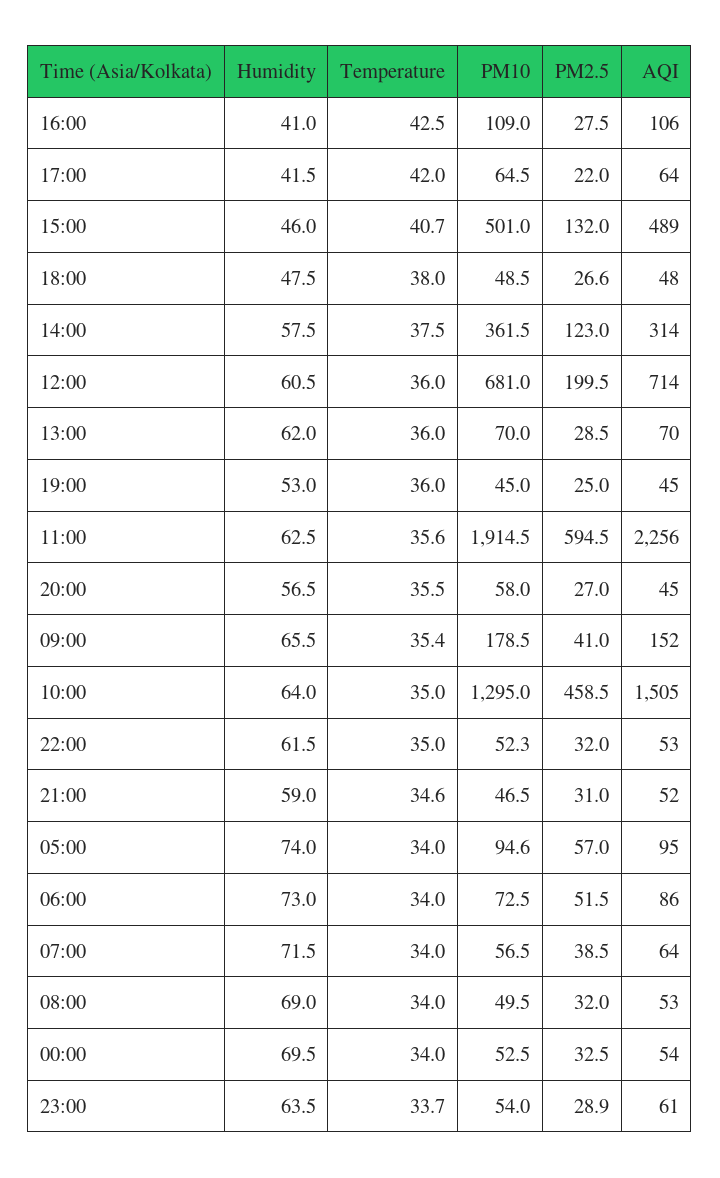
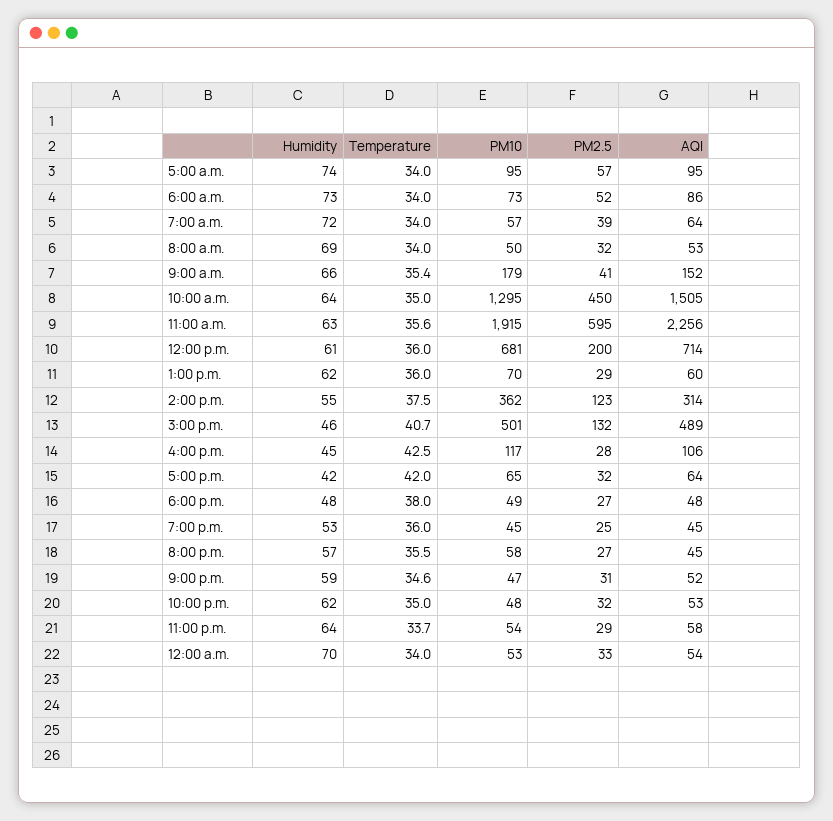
  {
    "Humidity": {
-     "16:00": 41,
+     "16:00": 45,
      "17:00": 41.5,
      "15:00": 46,
      "18:00": 47.5,
-     "14:00": 57.5,
+     "14:00": 55,
      "12:00": 60.5,
      "13:00": 62,
      "19:00": 53,
      "11:00": 62.5,
      "20:00": 56.5,
      "09:00": 65.5,
      "10:00": 64,
      "22:00": 61.5,
      "21:00": 59,
      "05:00": 74,
      "06:00": 73,
      "07:00": 71.5,
      "08:00": 69,
      "00:00": 69.5,
      "23:00": 63.5
    },
    "Temperature": {
      "16:00": 42.5,
      "17:00": 42,
      "15:00": 40.7,
      "18:00": 38,
      "14:00": 37.5,
      "12:00": 36,
      "13:00": 36,
      "19:00": 36,
      "11:00": 35.6,
      "20:00": 35.5,
      "09:00": 35.4,
      "10:00": 35,
      "22:00": 35,
      "21:00": 34.6,
      "05:00": 34,
      "06:00": 34,
      "07:00": 34,
      "08:00": 34,
      "00:00": 34,
      "23:00": 33.7
    },
    "PM10": {
-     "16:00": 109,
+     "16:00": 117,
      "17:00": 64.5,
      "15:00": 501,
      "18:00": 48.5,
      "14:00": 361.5,
      "12:00": 681,
      "13:00": 70,
      "19:00": 45,
      "11:00": 1914.5,
      "20:00": 58,
      "09:00": 178.5,
      "10:00": 1295,
-     "22:00": 52.3,
+     "22:00": 48,
      "21:00": 46.5,
      "05:00": 94.6,
      "06:00": 72.5,
      "07:00": 56.5,
      "08:00": 49.5,
      "00:00": 52.5,
      "23:00": 54
    },
    "PM2.5": {
      "16:00": 27.5,
-     "17:00": 22,
+     "17:00": 32,
      "15:00": 132,
      "18:00": 26.6,
      "14:00": 123,
      "12:00": 199.5,
      "13:00": 28.5,
      "19:00": 25,
      "11:00": 594.5,
      "20:00": 27,
      "09:00": 41,
-     "10:00": 458.5,
+     "10:00": 450,
      "22:00": 32,
      "21:00": 31,
      "05:00": 57,
      "06:00": 51.5,
      "07:00": 38.5,
      "08:00": 32,
      "00:00": 32.5,
      "23:00": 28.9
    },
    "AQI": {
      "16:00": 106,
      "17:00": 64,
      "15:00": 489,
      "18:00": 48,
      "14:00": 314,
      "12:00": 714,
-     "13:00": 70,
+     "13:00": 60,
      "19:00": 45,
      "11:00": 2256,
      "20:00": 45,
      "09:00": 152,
      "10:00": 1505,
      "22:00": 53,
      "21:00": 52,
      "05:00": 95,
      "06:00": 86,
      "07:00": 64,
      "08:00": 53,
      "00:00": 54,
-     "23:00": 61
+     "23:00": 58
    }
  }

